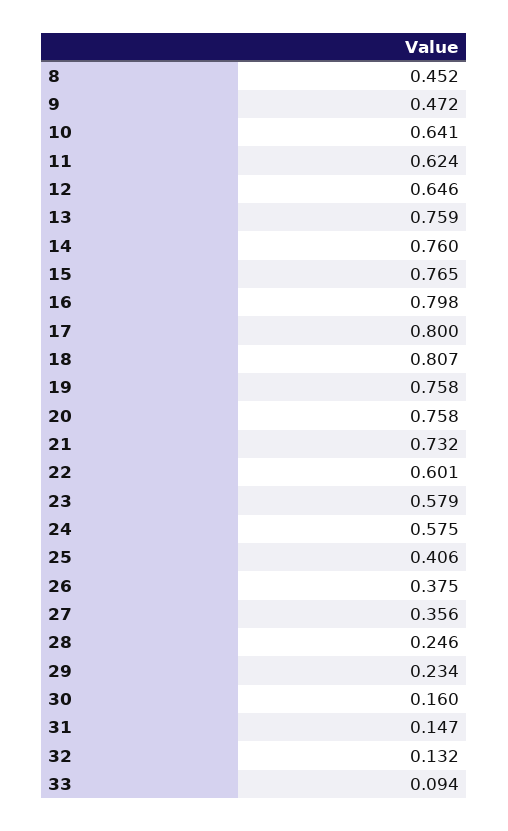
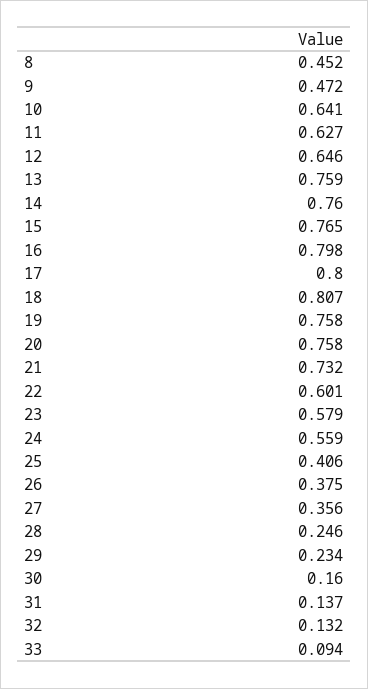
  {
    "8": 0.452,
    "9": 0.472,
    "10": 0.641,
-   "11": 0.624,
+   "11": 0.627,
    "12": 0.646,
    "13": 0.759,
    "14": 0.76,
    "15": 0.765,
    "16": 0.798,
    "17": 0.8,
    "18": 0.807,
    "19": 0.758,
    "20": 0.758,
    "21": 0.732,
    "22": 0.601,
    "23": 0.579,
-   "24": 0.575,
+   "24": 0.559,
    "25": 0.406,
    "26": 0.375,
    "27": 0.356,
    "28": 0.246,
    "29": 0.234,
    "30": 0.16,
-   "31": 0.147,
+   "31": 0.137,
    "32": 0.132,
    "33": 0.094
  }

